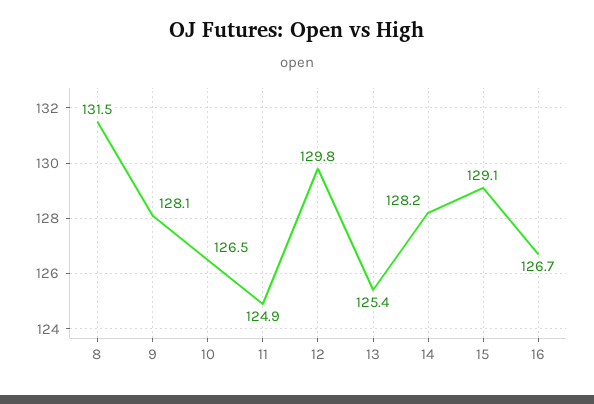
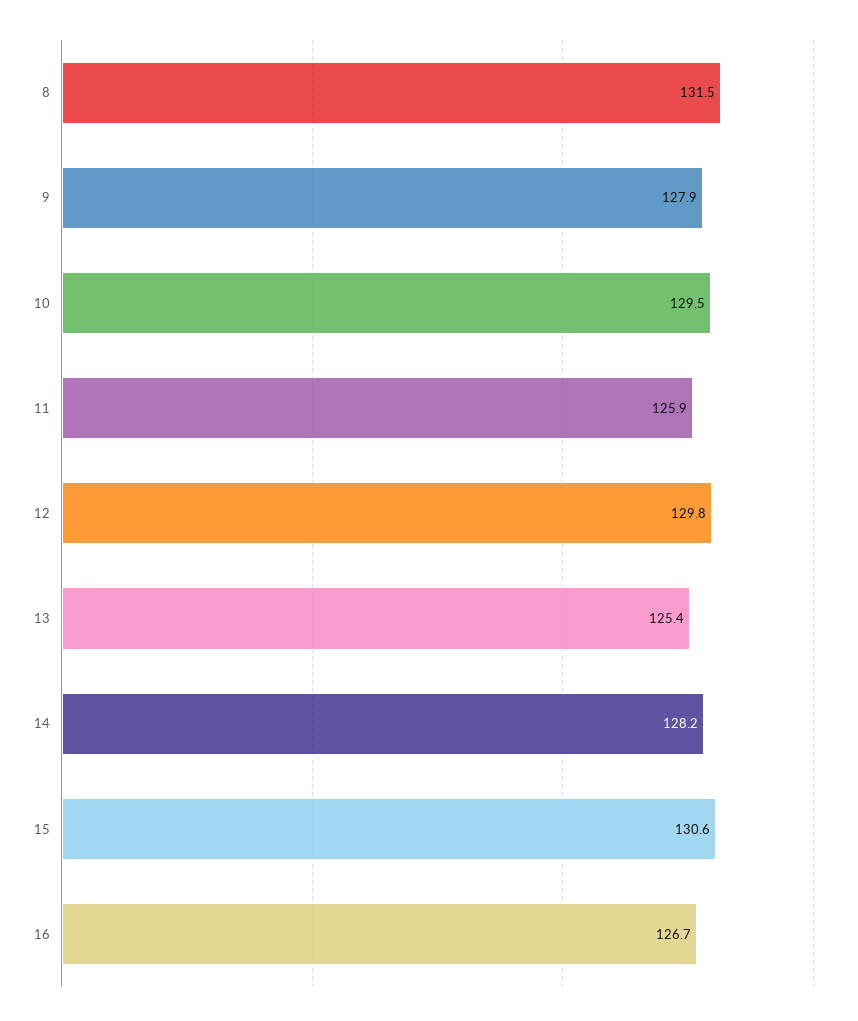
  {
    "8": 131.5,
-   "9": 128.1,
+   "9": 127.9,
-   "10": 126.5,
+   "10": 129.5,
-   "11": 124.9,
+   "11": 125.9,
    "12": 129.8,
    "13": 125.4,
    "14": 128.2,
-   "15": 129.1,
+   "15": 130.6,
    "16": 126.7
  }

